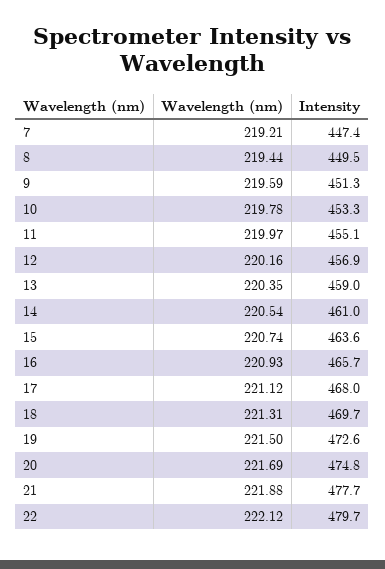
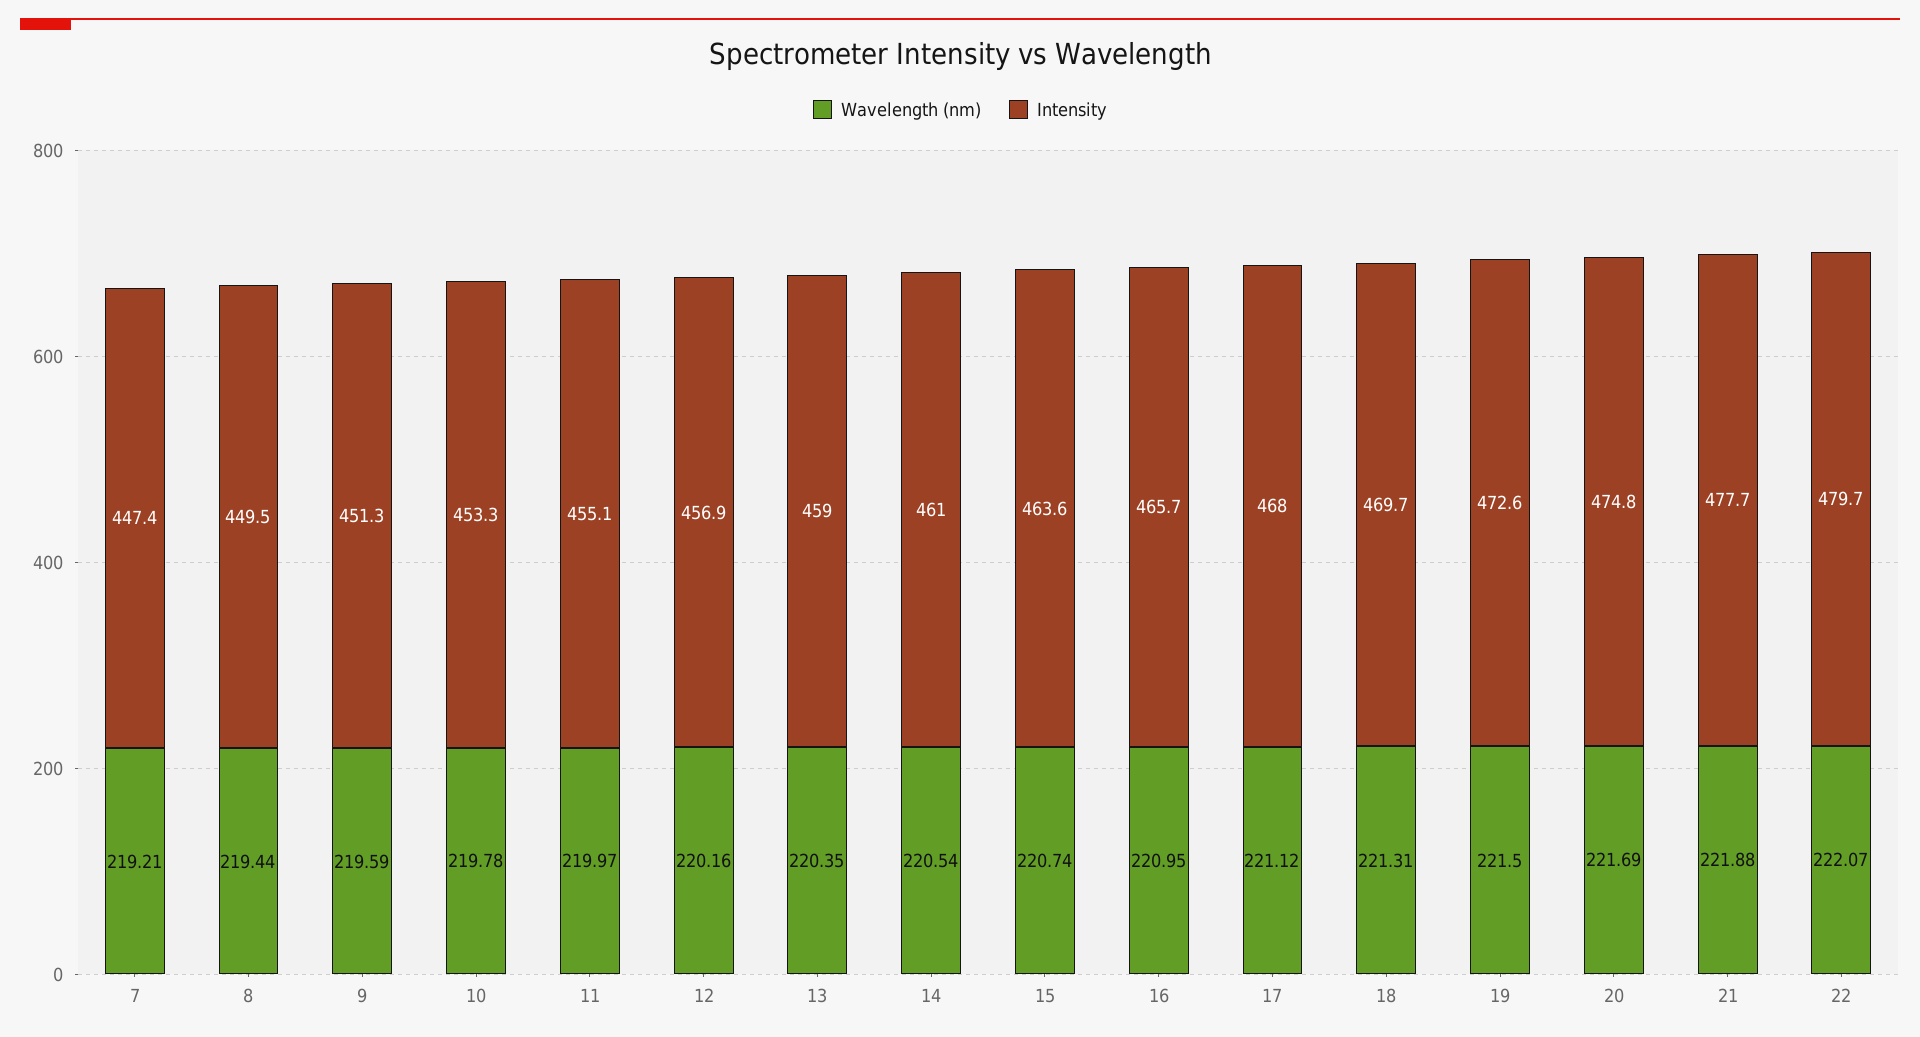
  {
    "Wavelength (nm)": {
      "7": 219.21,
      "8": 219.44,
      "9": 219.59,
      "10": 219.78,
      "11": 219.97,
      "12": 220.16,
      "13": 220.35,
      "14": 220.54,
      "15": 220.74,
-     "16": 220.93,
+     "16": 220.95,
      "17": 221.12,
      "18": 221.31,
      "19": 221.5,
      "20": 221.69,
      "21": 221.88,
-     "22": 222.12
+     "22": 222.07
    },
    "Intensity": {
      "7": 447.4,
      "8": 449.5,
      "9": 451.3,
      "10": 453.3,
      "11": 455.1,
      "12": 456.9,
      "13": 459,
      "14": 461,
      "15": 463.6,
      "16": 465.7,
      "17": 468,
      "18": 469.7,
      "19": 472.6,
      "20": 474.8,
      "21": 477.7,
      "22": 479.7
    }
  }

